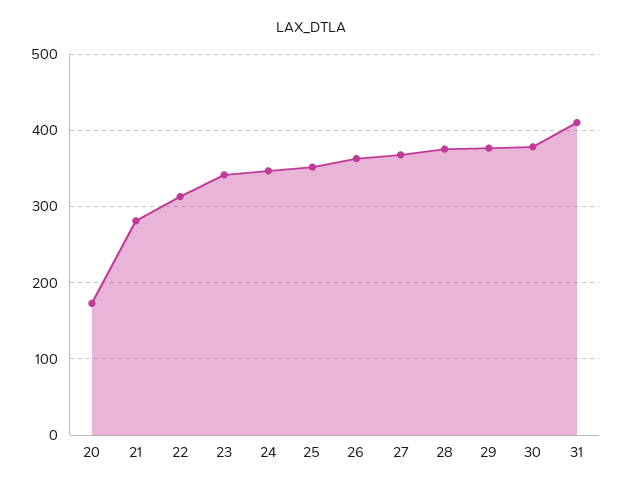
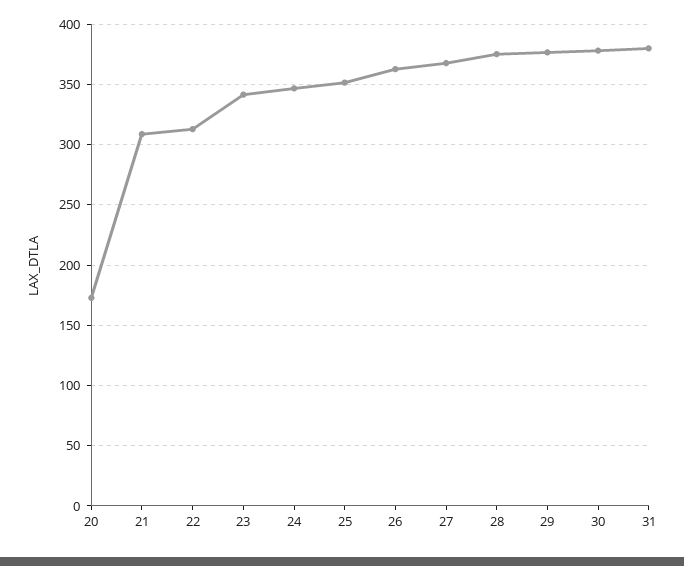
  {
    "20": 175,
-   "21": 280,
+   "21": 310,
    "22": 315,
    "23": 340,
    "24": 345,
    "25": 350,
    "26": 365,
    "27": 370,
    "28": 375,
    "29": 375,
    "30": 380,
-   "31": 410
+   "31": 380
  }

